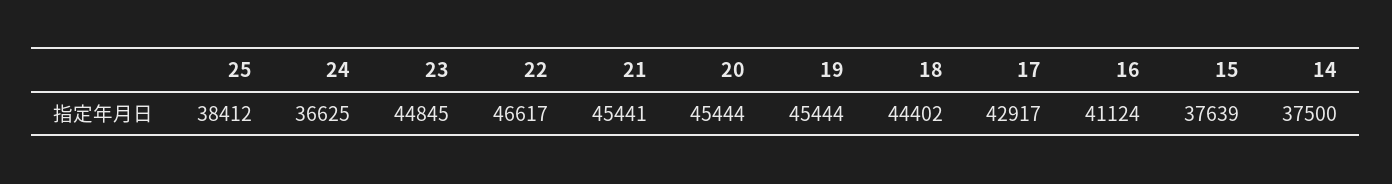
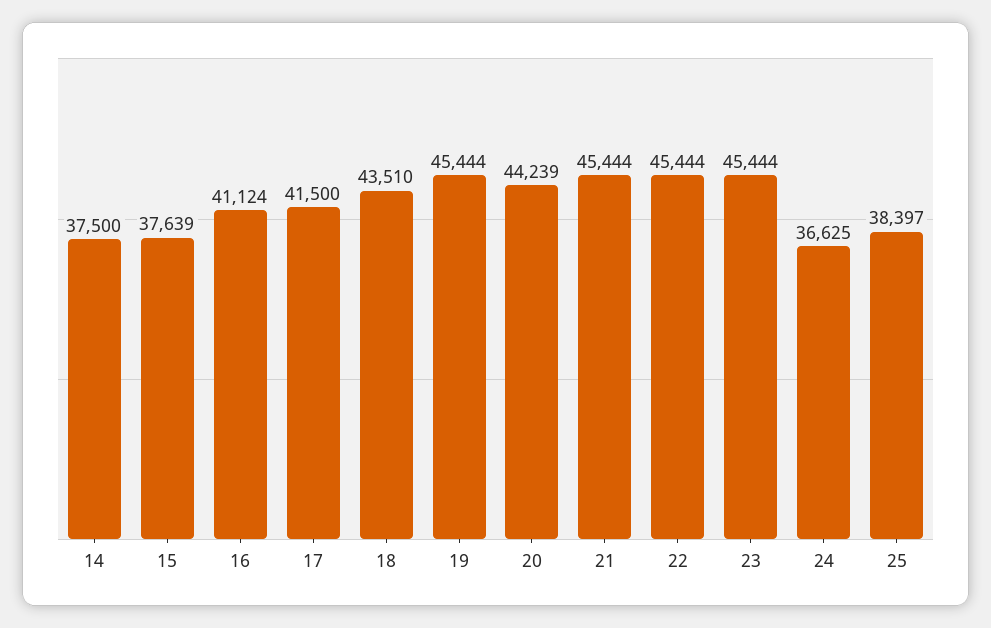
  {
-   "25": 38412,
+   "25": 38397,
    "24": 36625,
-   "23": 44845,
+   "23": 45444,
-   "22": 46617,
+   "22": 45444,
-   "21": 45441,
+   "21": 45444,
-   "20": 45444,
+   "20": 44239,
    "19": 45444,
-   "18": 44402,
+   "18": 43510,
-   "17": 42917,
+   "17": 41500,
    "16": 41124,
    "15": 37639,
    "14": 37500
  }

